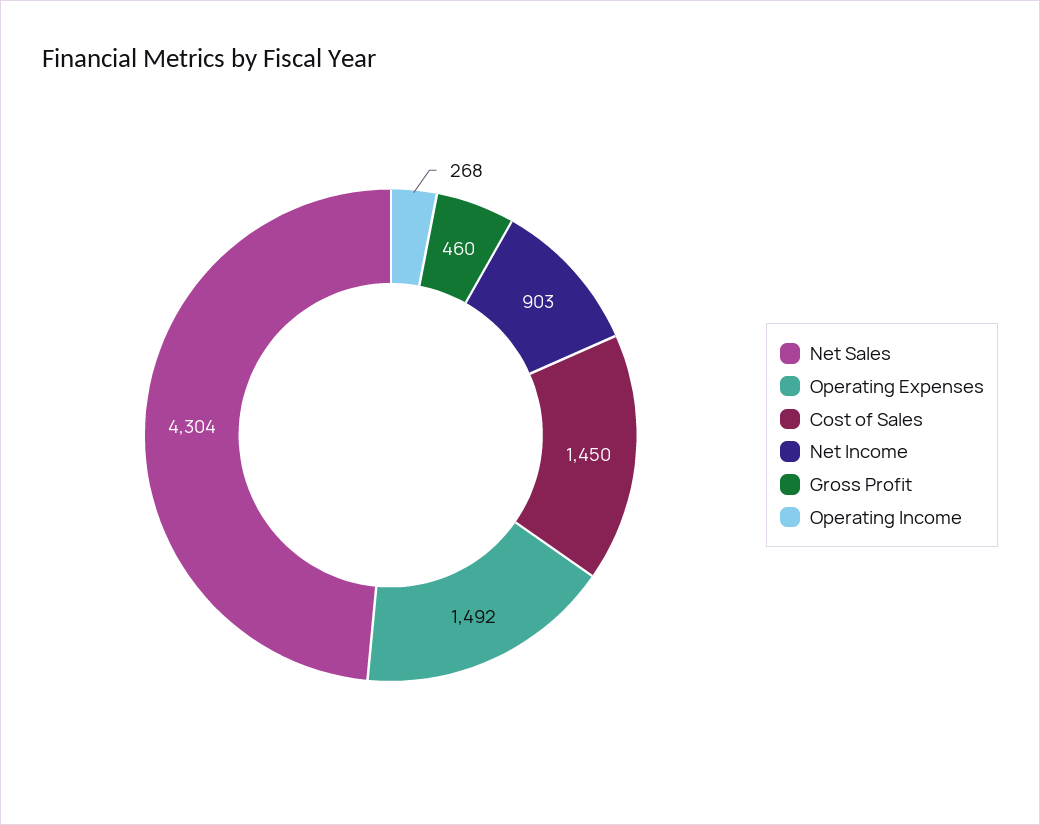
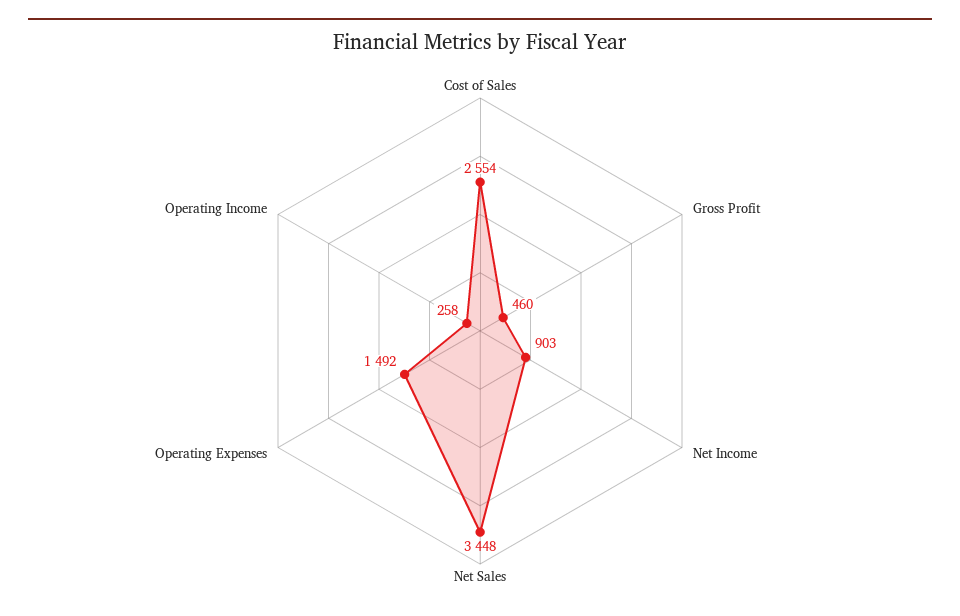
  {
-   "Net Sales": 4304,
+   "Net Sales": 3448,
    "Operating Expenses": 1492,
-   "Cost of Sales": 1450,
+   "Cost of Sales": 2554,
    "Net Income": 903,
    "Gross Profit": 460,
-   "Operating Income": 268
+   "Operating Income": 258
  }

